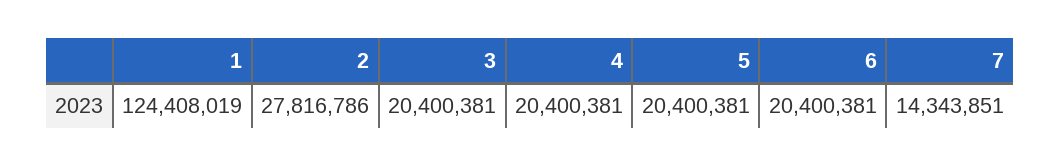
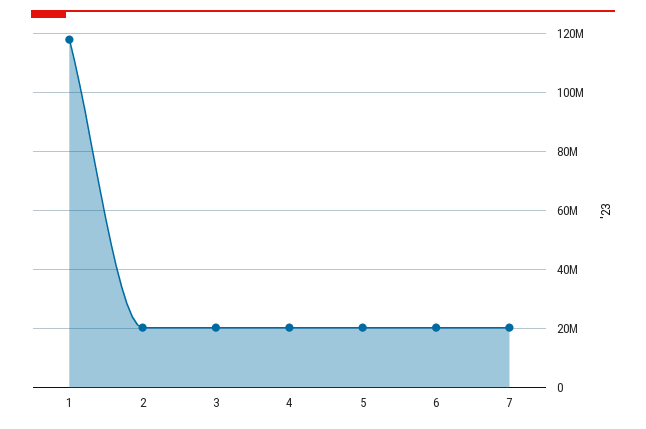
  {
-   "1": 124408019,
+   "1": 117500000,
-   "2": 27816786,
+   "2": 20000000,
    "3": 20400381,
    "4": 20400381,
    "5": 20400381,
    "6": 20400381,
-   "7": 14343851
+   "7": 20000000
  }

